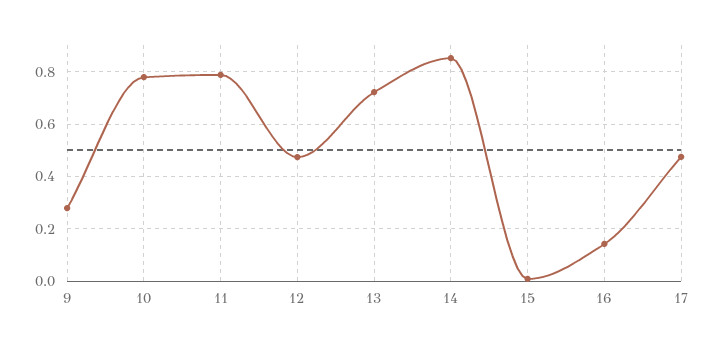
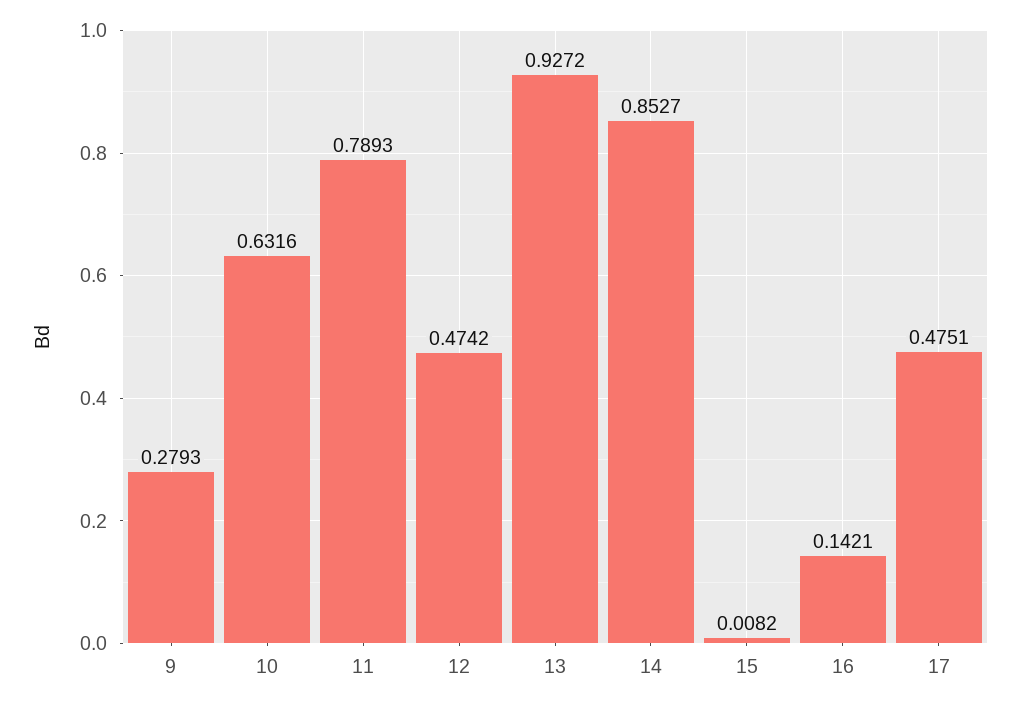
  {
    "9": 0.2793,
-   "10": 0.775,
+   "10": 0.6316,
    "11": 0.7893,
    "12": 0.4742,
-   "13": 0.725,
+   "13": 0.9272,
    "14": 0.8527,
    "15": 0.0082,
    "16": 0.1421,
    "17": 0.4751
  }

